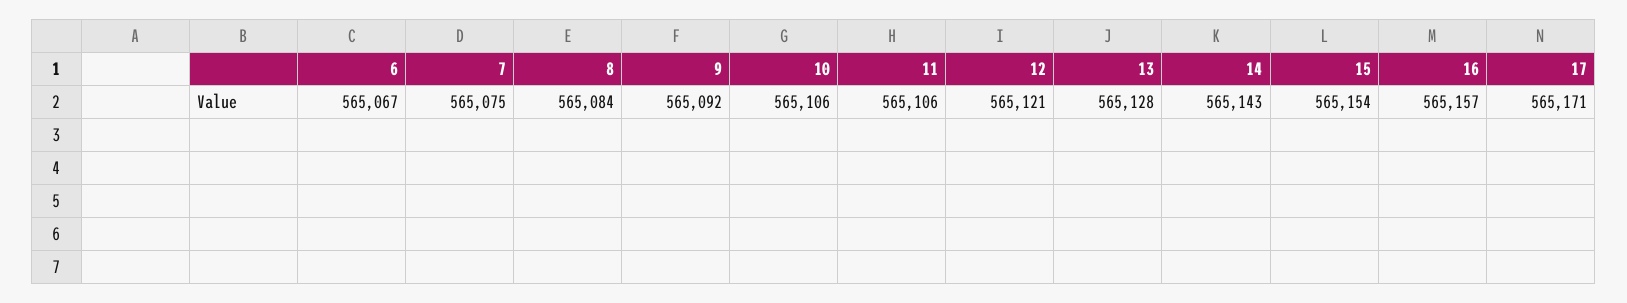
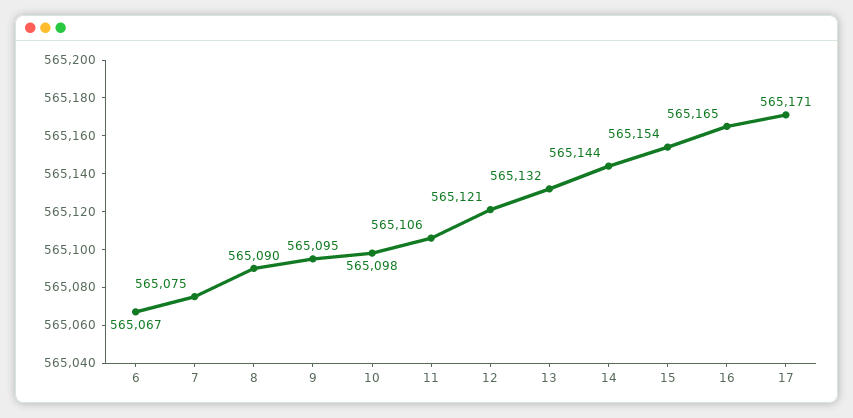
  {
    "6": 565067,
    "7": 565075,
-   "8": 565084,
+   "8": 565090,
-   "9": 565092,
+   "9": 565095,
-   "10": 565106,
+   "10": 565098,
    "11": 565106,
    "12": 565121,
-   "13": 565128,
+   "13": 565132,
-   "14": 565143,
+   "14": 565144,
    "15": 565154,
-   "16": 565157,
+   "16": 565165,
    "17": 565171
  }

